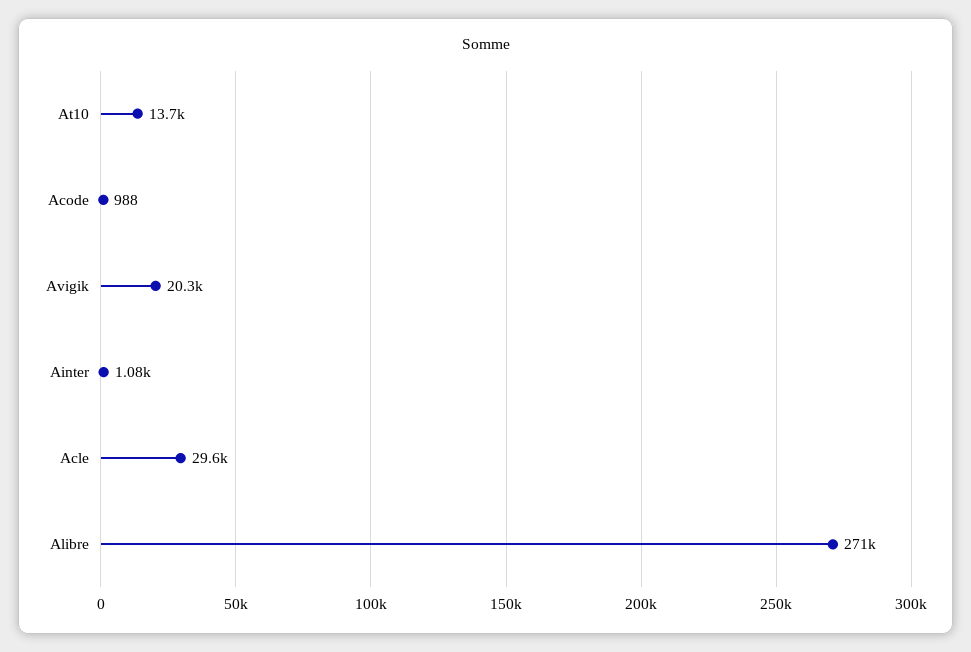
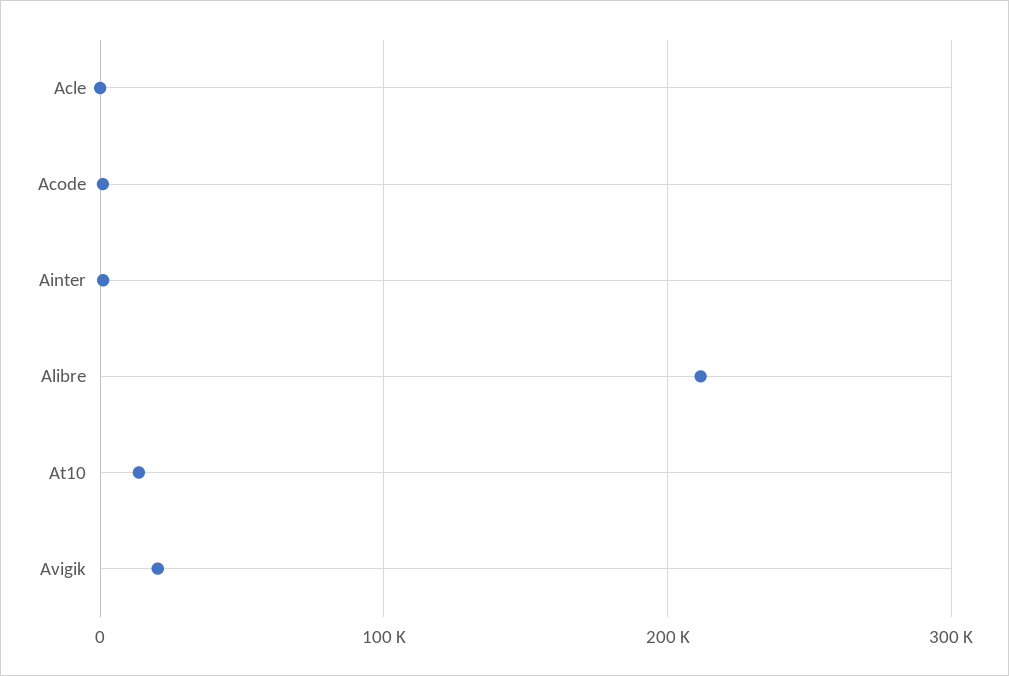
  {
    "At10": 13700,
    "Acode": 988,
    "Avigik": 20300,
    "Ainter": 1080,
-   "Acle": 29600,
+   "Acle": 0,
-   "Alibre": 271000
+   "Alibre": 210000
  }

